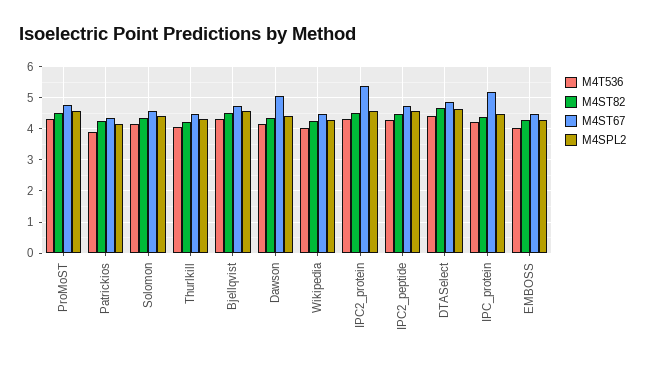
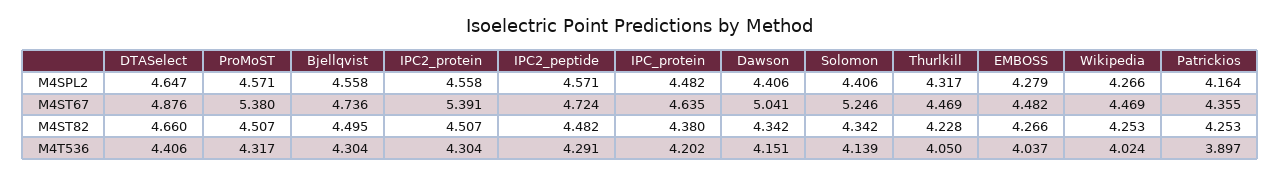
  {
    "M4T536": {
      "ProMoST": 4.317,
      "Patrickios": 3.897,
      "Solomon": 4.139,
      "Thurlkill": 4.05,
      "Bjellqvist": 4.304,
      "Dawson": 4.151,
      "Wikipedia": 4.024,
      "IPC2_protein": 4.304,
      "IPC2_peptide": 4.291,
      "DTASelect": 4.406,
      "IPC_protein": 4.202,
      "EMBOSS": 4.037
    },
    "M4ST82": {
      "ProMoST": 4.507,
      "Patrickios": 4.253,
      "Solomon": 4.342,
      "Thurlkill": 4.228,
      "Bjellqvist": 4.495,
      "Dawson": 4.342,
      "Wikipedia": 4.253,
      "IPC2_protein": 4.507,
      "IPC2_peptide": 4.482,
      "DTASelect": 4.66,
      "IPC_protein": 4.38,
      "EMBOSS": 4.266
    },
    "M4ST67": {
-     "ProMoST": 4.8,
+     "ProMoST": 5.38,
      "Patrickios": 4.355,
-     "Solomon": 4.6,
+     "Solomon": 5.246,
      "Thurlkill": 4.469,
      "Bjellqvist": 4.736,
      "Dawson": 5.041,
      "Wikipedia": 4.469,
      "IPC2_protein": 5.391,
      "IPC2_peptide": 4.724,
      "DTASelect": 4.876,
-     "IPC_protein": 5.2,
+     "IPC_protein": 4.635,
      "EMBOSS": 4.482
    },
    "M4SPL2": {
      "ProMoST": 4.571,
      "Patrickios": 4.164,
      "Solomon": 4.406,
      "Thurlkill": 4.317,
      "Bjellqvist": 4.558,
      "Dawson": 4.406,
      "Wikipedia": 4.266,
      "IPC2_protein": 4.558,
      "IPC2_peptide": 4.571,
      "DTASelect": 4.647,
      "IPC_protein": 4.482,
      "EMBOSS": 4.279
    }
  }

